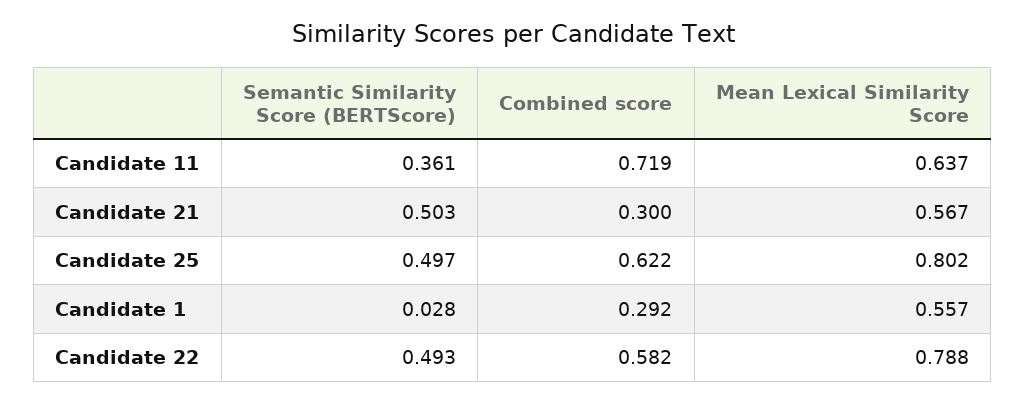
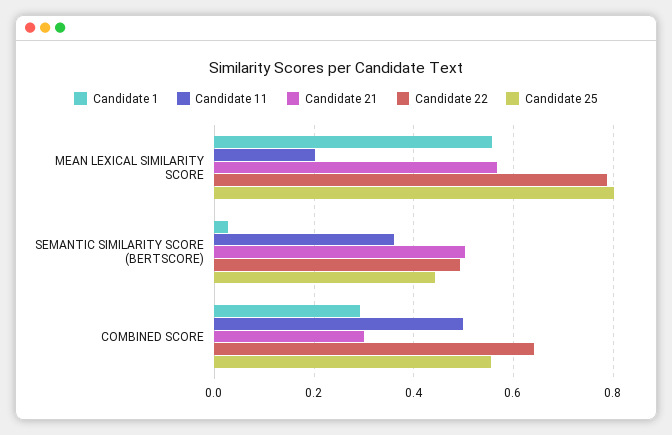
  {
    "Candidate 11": {
      "Semantic Similarity Score (BERTScore)": 0.361,
-     "Combined score": 0.719,
+     "Combined score": 0.5,
-     "Mean Lexical Similarity Score": 0.637
+     "Mean Lexical Similarity Score": 0.2
    },
    "Candidate 21": {
      "Semantic Similarity Score (BERTScore)": 0.503,
      "Combined score": 0.3,
      "Mean Lexical Similarity Score": 0.567
    },
    "Candidate 25": {
-     "Semantic Similarity Score (BERTScore)": 0.497,
+     "Semantic Similarity Score (BERTScore)": 0.44,
-     "Combined score": 0.622,
+     "Combined score": 0.56,
      "Mean Lexical Similarity Score": 0.802
    },
    "Candidate 1": {
      "Semantic Similarity Score (BERTScore)": 0.028,
      "Combined score": 0.292,
      "Mean Lexical Similarity Score": 0.557
    },
    "Candidate 22": {
      "Semantic Similarity Score (BERTScore)": 0.493,
-     "Combined score": 0.582,
+     "Combined score": 0.64,
      "Mean Lexical Similarity Score": 0.788
    }
  }

